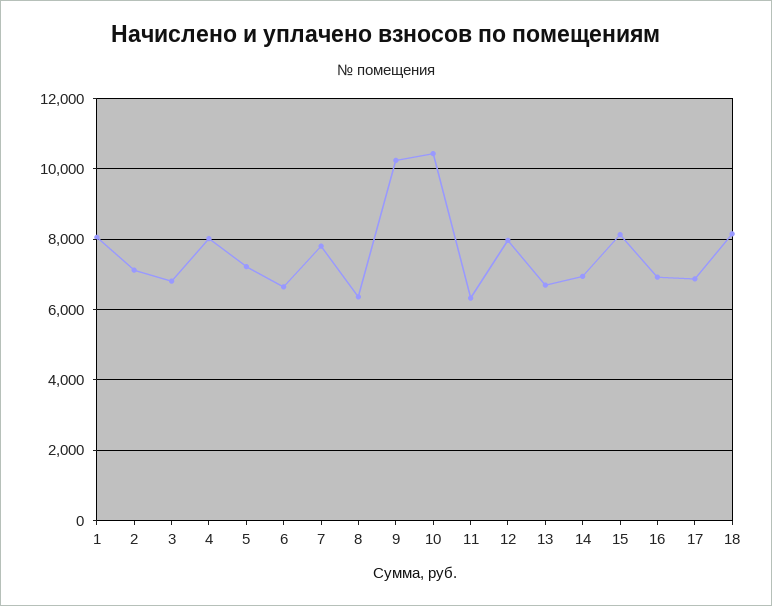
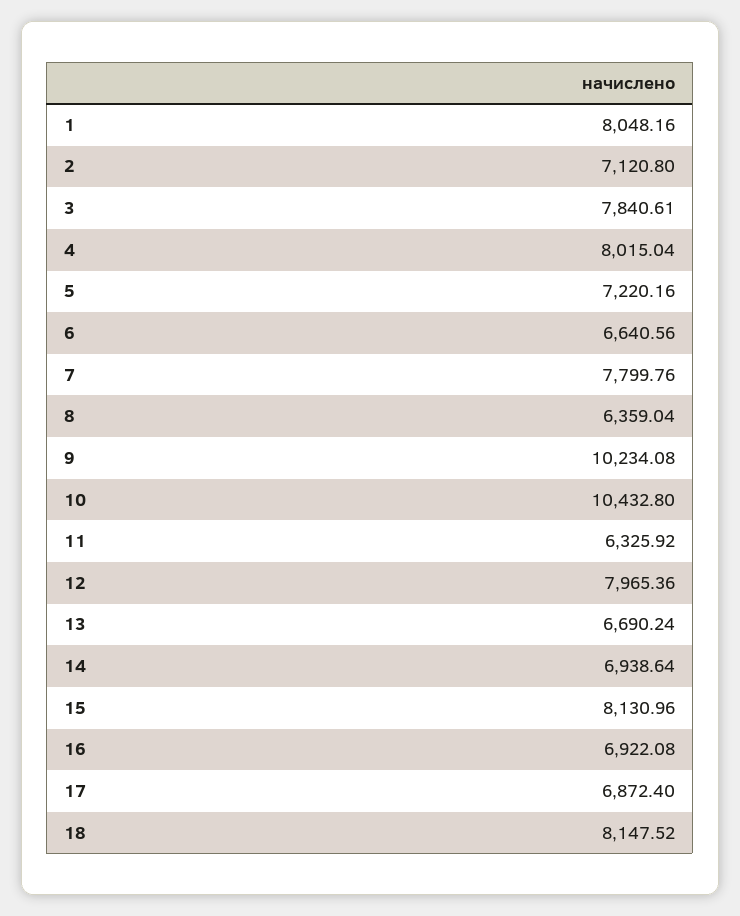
  {
    "1": 8048.16,
    "2": 7120.8,
-   "3": 6800,
+   "3": 7840.61,
    "4": 8015.04,
    "5": 7220.16,
    "6": 6640.56,
    "7": 7799.76,
    "8": 6359.04,
    "9": 10234.08,
    "10": 10432.8,
    "11": 6325.92,
    "12": 7965.36,
    "13": 6690.24,
    "14": 6938.64,
    "15": 8130.96,
    "16": 6922.08,
    "17": 6872.4,
    "18": 8147.52
  }

